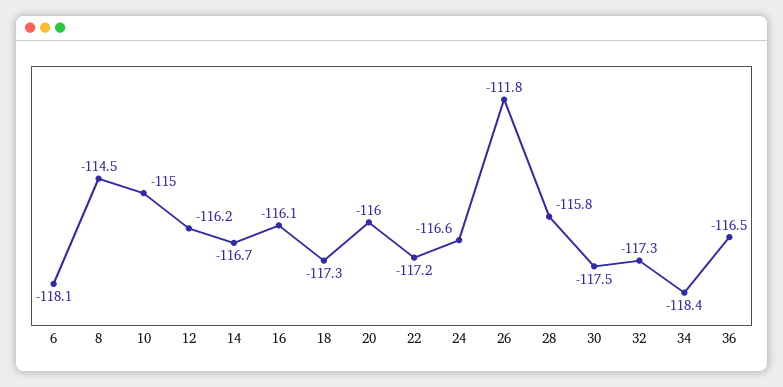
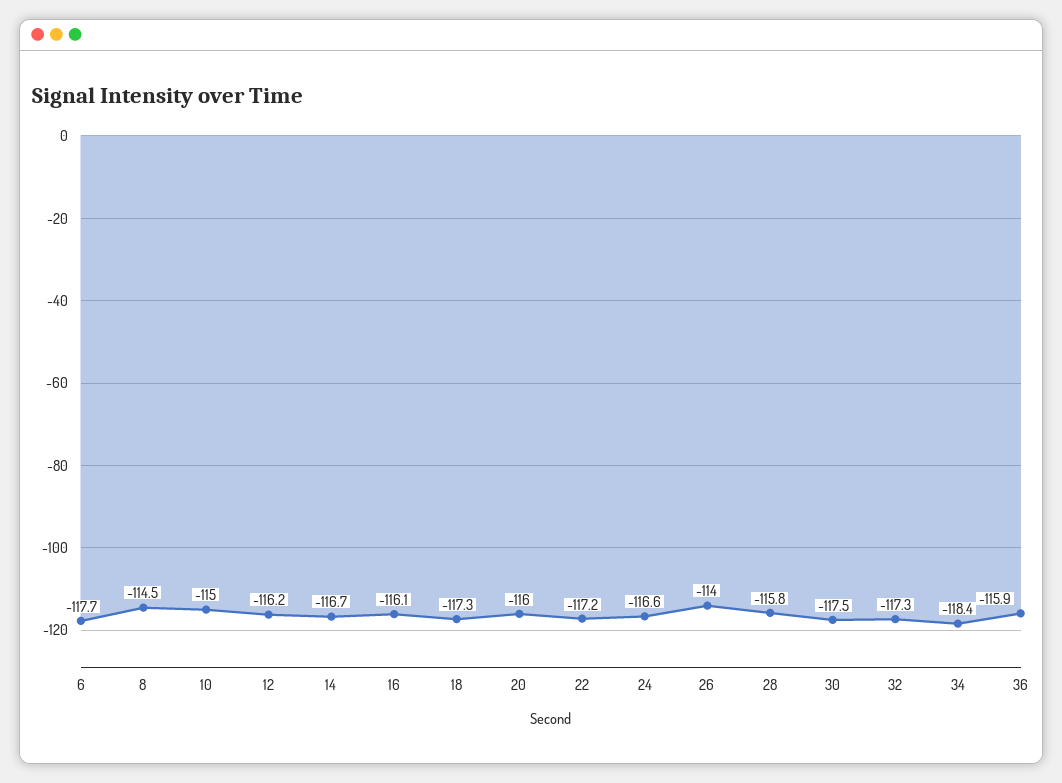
  {
-   "6": -118.1,
+   "6": -117.7,
    "8": -114.5,
    "10": -115,
    "12": -116.2,
    "14": -116.7,
    "16": -116.1,
    "18": -117.3,
    "20": -116,
    "22": -117.2,
    "24": -116.6,
-   "26": -111.8,
+   "26": -114,
    "28": -115.8,
    "30": -117.5,
    "32": -117.3,
    "34": -118.4,
-   "36": -116.5
+   "36": -115.9
  }

